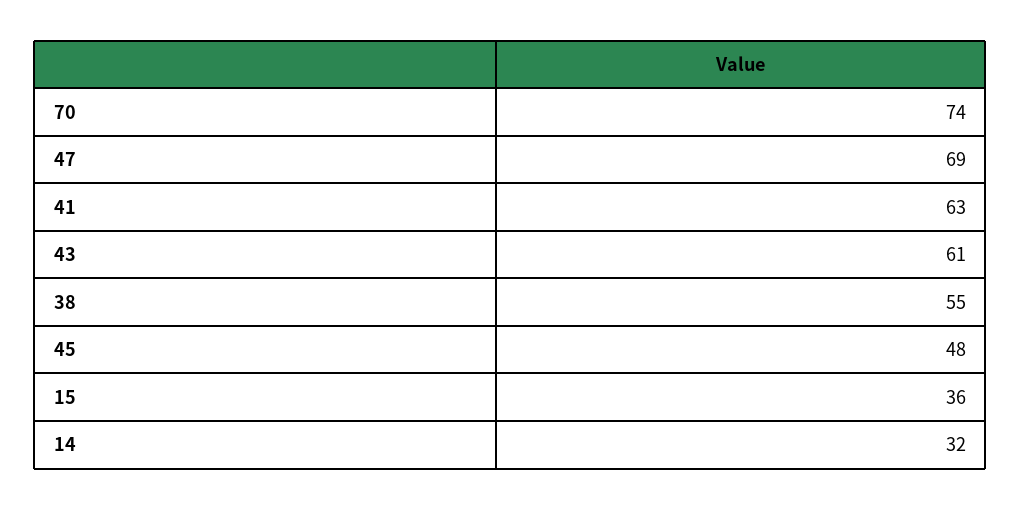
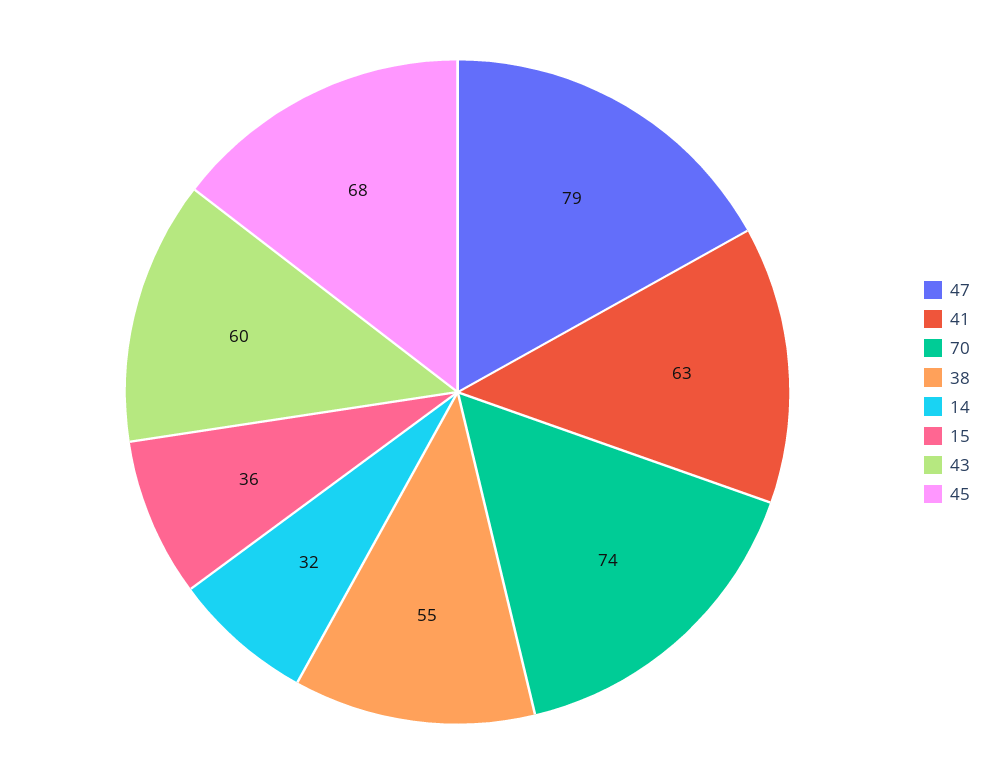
  {
    "70": 74,
-   "47": 69,
+   "47": 79,
    "41": 63,
-   "43": 61,
+   "43": 60,
    "38": 55,
-   "45": 48,
+   "45": 68,
    "15": 36,
    "14": 32
  }

